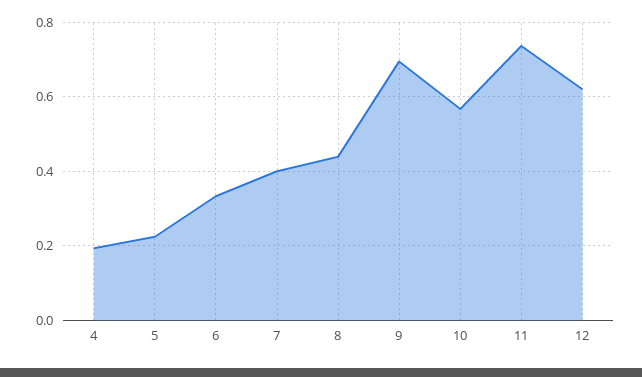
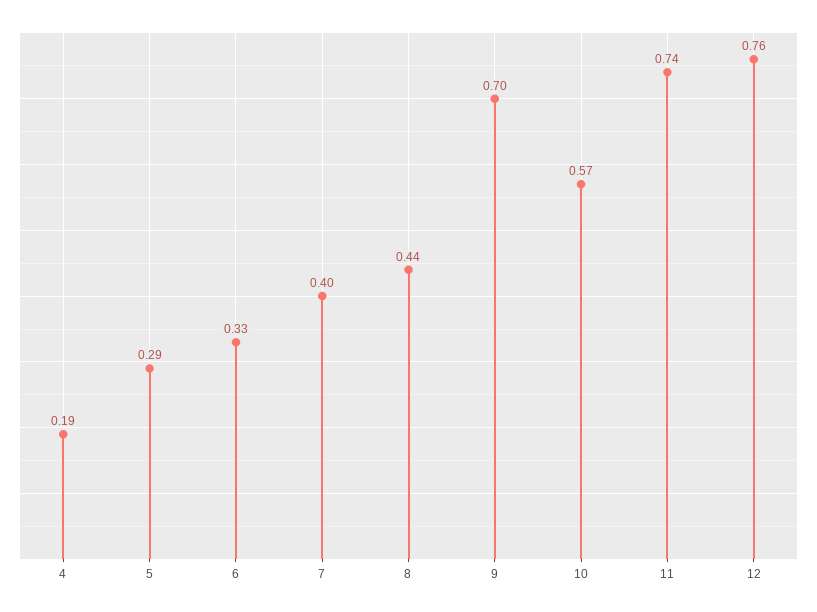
  {
    "4": 0.19,
-   "5": 0.22,
+   "5": 0.29,
    "6": 0.33,
    "7": 0.4,
    "8": 0.44,
    "9": 0.7,
    "10": 0.57,
    "11": 0.74,
-   "12": 0.62
+   "12": 0.76
  }

